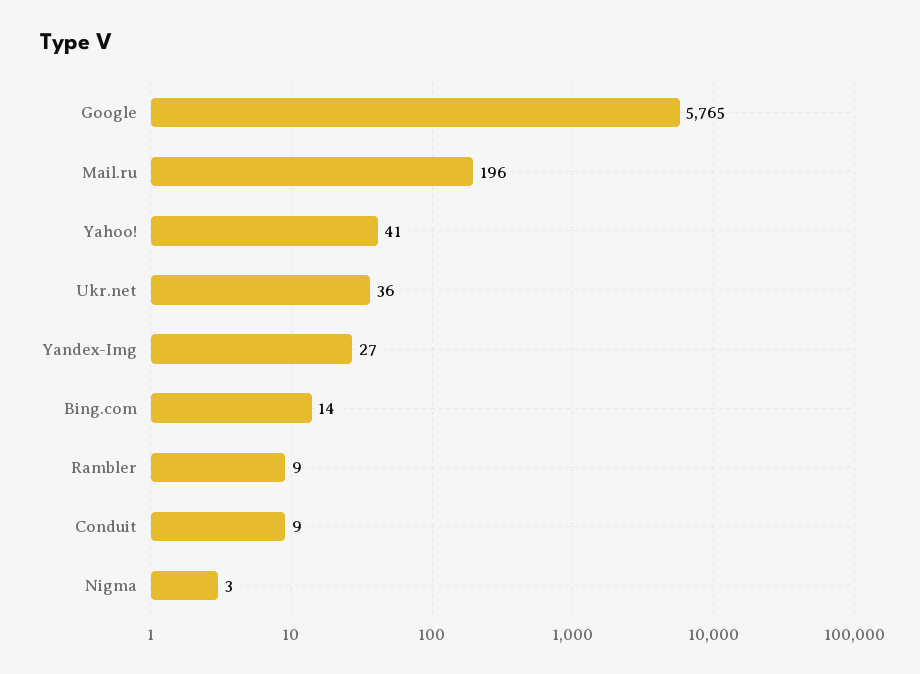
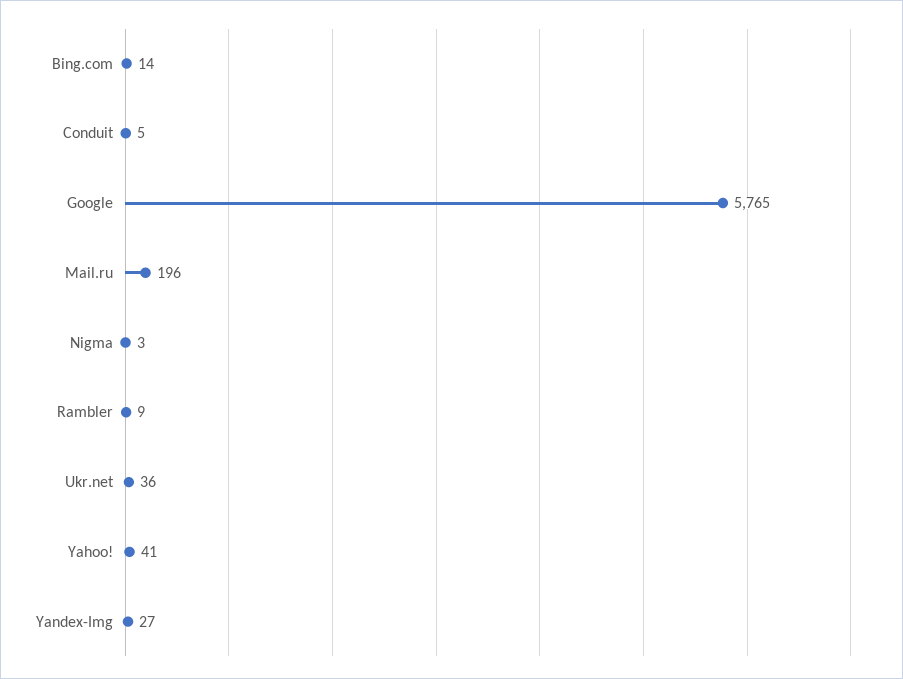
  {
    "Google": 5765,
    "Mail.ru": 196,
    "Yahoo!": 41,
    "Ukr.net": 36,
    "Yandex-Img": 27,
    "Bing.com": 14,
    "Rambler": 9,
-   "Conduit": 9,
+   "Conduit": 5,
    "Nigma": 3
  }

